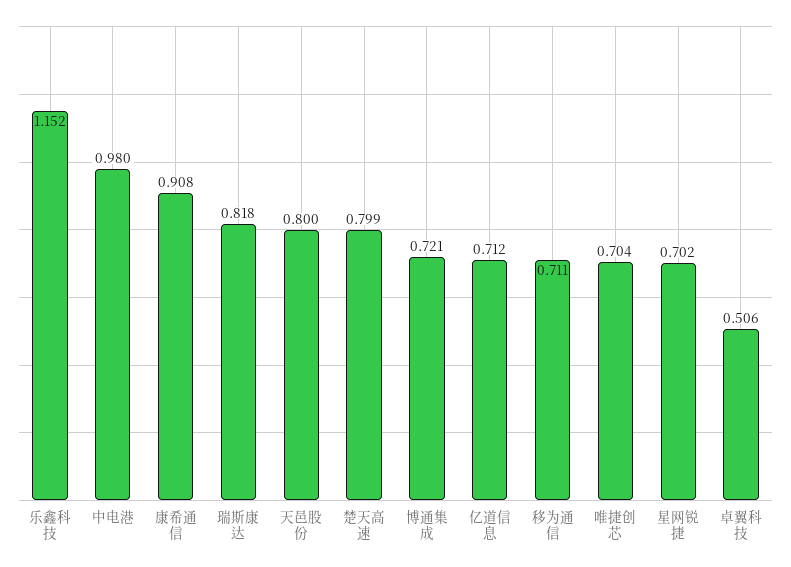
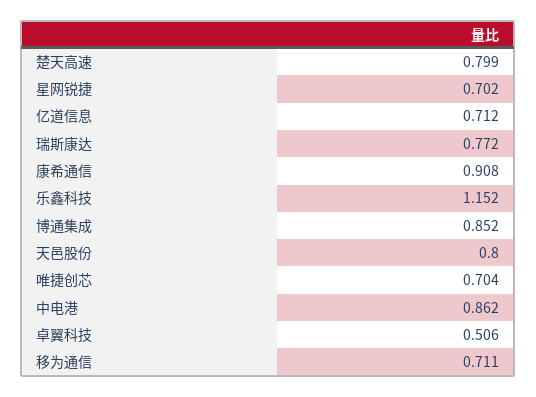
  {
    "乐鑫科技": 1.152,
-   "中电港": 0.98,
+   "中电港": 0.862,
    "康希通信": 0.908,
-   "瑞斯康达": 0.818,
+   "瑞斯康达": 0.772,
    "天邑股份": 0.8,
    "楚天高速": 0.799,
-   "博通集成": 0.721,
+   "博通集成": 0.852,
    "亿道信息": 0.712,
    "移为通信": 0.711,
    "唯捷创芯": 0.704,
    "星网锐捷": 0.702,
    "卓翼科技": 0.506
  }

